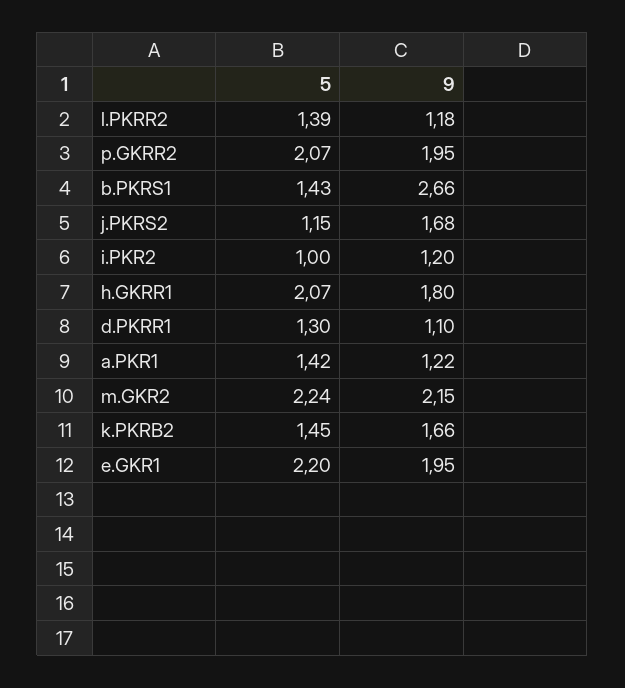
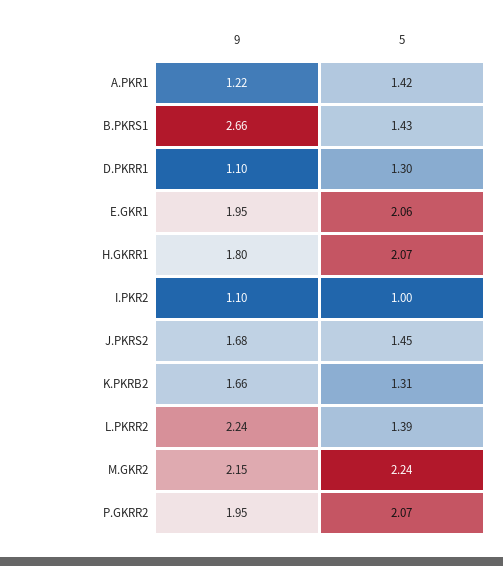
  {
    "5": {
      "l.PKRR2": 1.39,
      "p.GKRR2": 2.07,
      "b.PKRS1": 1.43,
-     "j.PKRS2": 1.15,
+     "j.PKRS2": 1.45,
      "i.PKR2": 1,
      "h.GKRR1": 2.07,
      "d.PKRR1": 1.3,
      "a.PKR1": 1.42,
      "m.GKR2": 2.24,
-     "k.PKRB2": 1.45,
+     "k.PKRB2": 1.31,
-     "e.GKR1": 2.2
+     "e.GKR1": 2.06
    },
    "9": {
-     "l.PKRR2": 1.18,
+     "l.PKRR2": 2.24,
      "p.GKRR2": 1.95,
      "b.PKRS1": 2.66,
      "j.PKRS2": 1.68,
-     "i.PKR2": 1.2,
+     "i.PKR2": 1.1,
      "h.GKRR1": 1.8,
      "d.PKRR1": 1.1,
      "a.PKR1": 1.22,
      "m.GKR2": 2.15,
      "k.PKRB2": 1.66,
      "e.GKR1": 1.95
    }
  }

